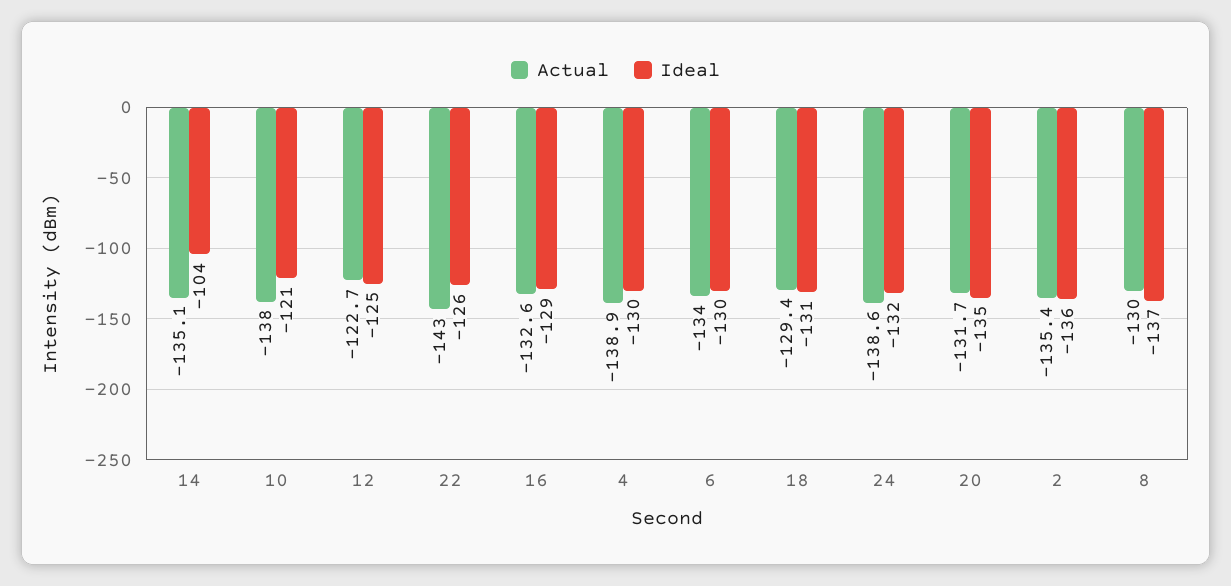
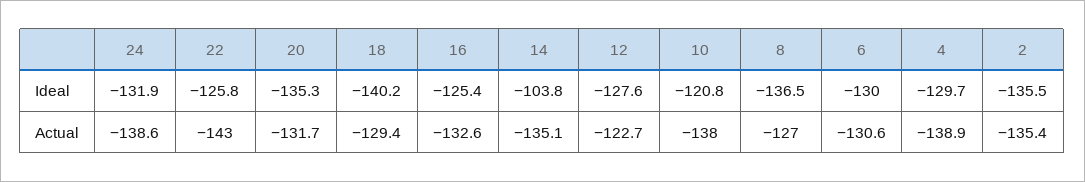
  {
    "Actual": {
      "14": -135.1,
      "10": -138,
      "12": -122.7,
      "22": -143,
      "16": -132.6,
      "4": -138.9,
-     "6": -134,
+     "6": -130.6,
      "18": -129.4,
      "24": -138.6,
      "20": -131.7,
      "2": -135.4,
-     "8": -130
+     "8": -127
    },
    "Ideal": {
      "14": -103.8,
      "10": -120.8,
-     "12": -125,
+     "12": -127.6,
      "22": -125.8,
-     "16": -129,
+     "16": -125.4,
      "4": -129.7,
      "6": -130,
-     "18": -131,
+     "18": -140.2,
      "24": -131.9,
      "20": -135.3,
      "2": -135.5,
      "8": -136.5
    }
  }

